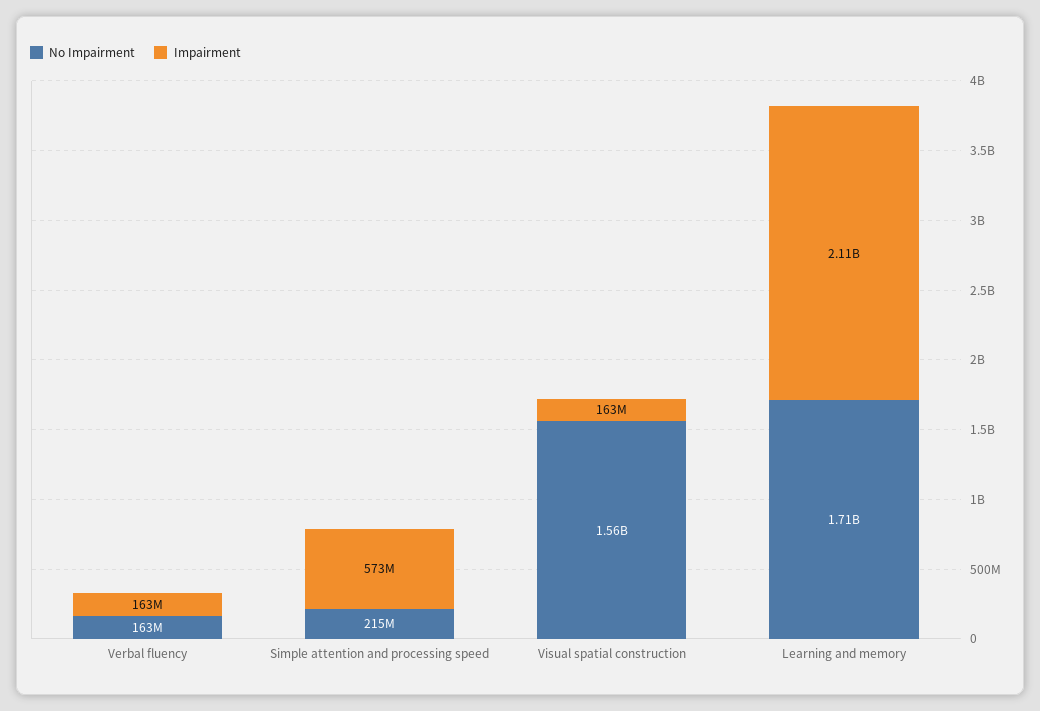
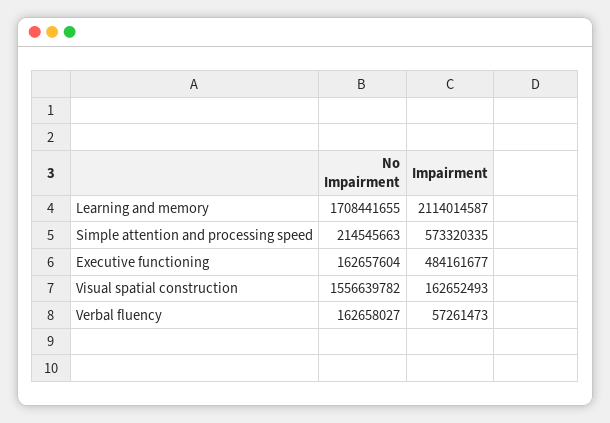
  {
    "No Impairment": {
      "Verbal fluency": 162658027,
      "Simple attention and processing speed": 214545663,
      "Visual spatial construction": 1556639782,
-     "Learning and memory": 1708441655
+     "Learning and memory": 1708441655,
+     "Executive functioning": 162657604
    },
    "Impairment": {
-     "Verbal fluency": 163000000,
+     "Verbal fluency": 57261473,
      "Simple attention and processing speed": 573320335,
      "Visual spatial construction": 162652493,
-     "Learning and memory": 2114014587
+     "Learning and memory": 2114014587,
+     "Executive functioning": 484161677
    }
  }

